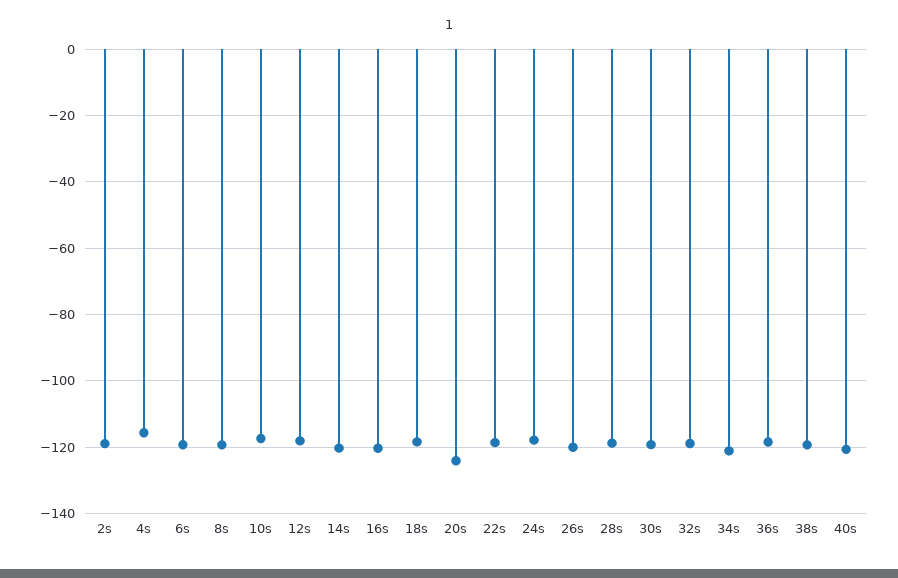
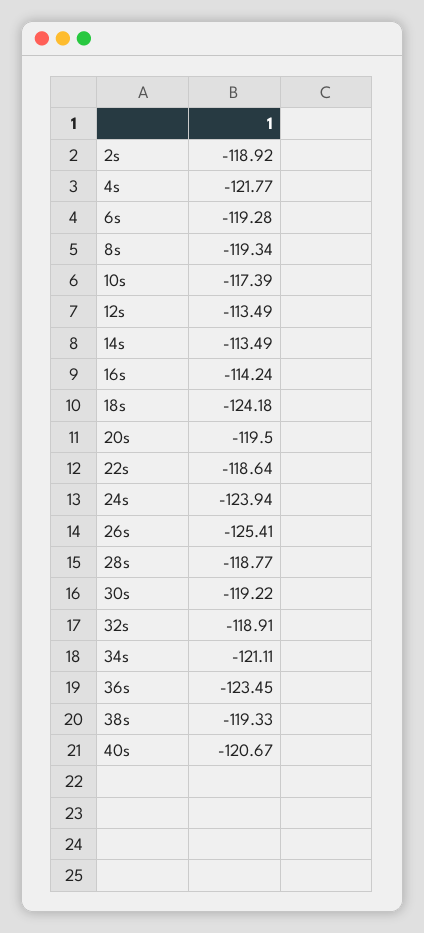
  {
    "2s": -118.92,
-   "4s": -116,
+   "4s": -121.77,
    "6s": -119.28,
    "8s": -119.34,
    "10s": -117.39,
-   "12s": -118,
+   "12s": -113.49,
-   "14s": -120,
+   "14s": -113.49,
-   "16s": -120,
+   "16s": -114.24,
-   "18s": -118,
+   "18s": -124.18,
-   "20s": -124,
+   "20s": -119.5,
    "22s": -118.64,
-   "24s": -118,
+   "24s": -123.94,
-   "26s": -120,
+   "26s": -125.41,
    "28s": -118.77,
    "30s": -119.22,
    "32s": -118.91,
    "34s": -121.11,
-   "36s": -118,
+   "36s": -123.45,
    "38s": -119.33,
    "40s": -120.67
  }

